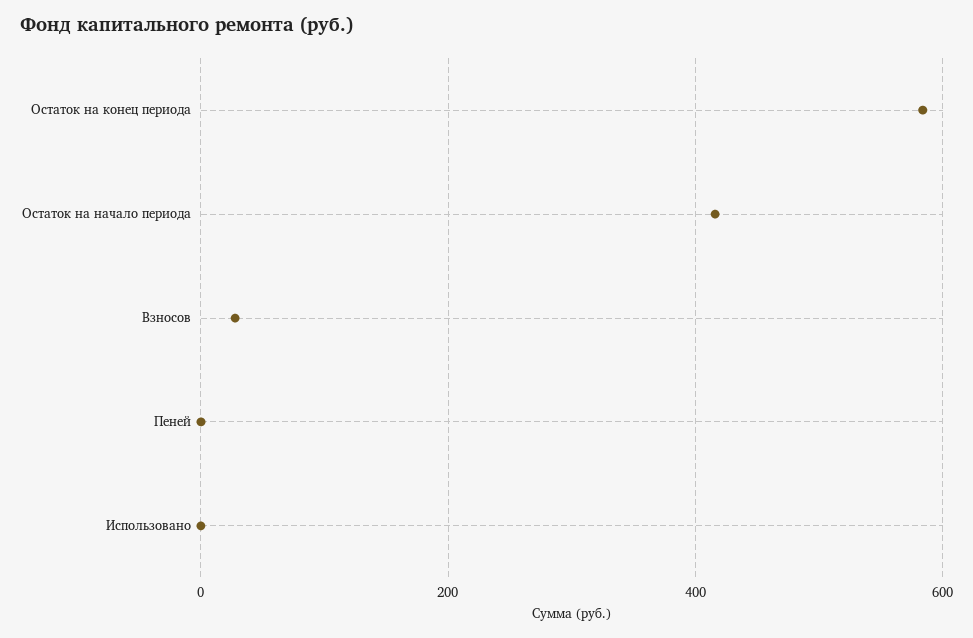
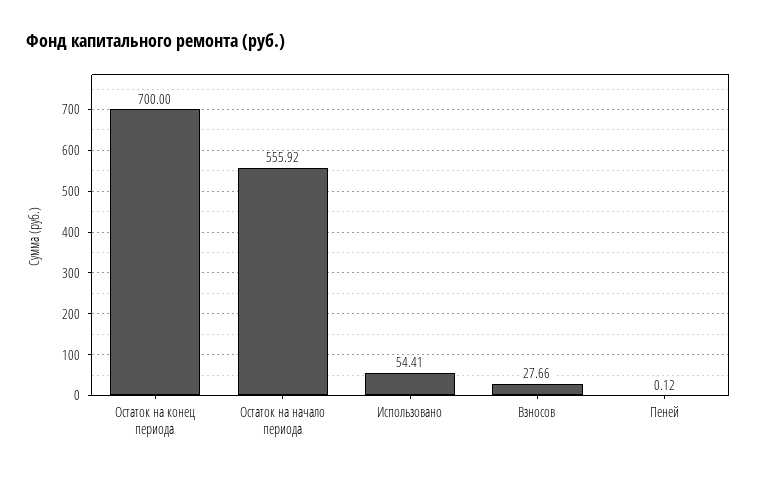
  {
-   "Остаток на конец периода": 580,
+   "Остаток на конец периода": 700,
-   "Остаток на начало периода": 420,
+   "Остаток на начало периода": 555.92,
    "Взносов": 27.66,
    "Пеней": 0.12,
-   "Использовано": 0
+   "Использовано": 54.41
  }

